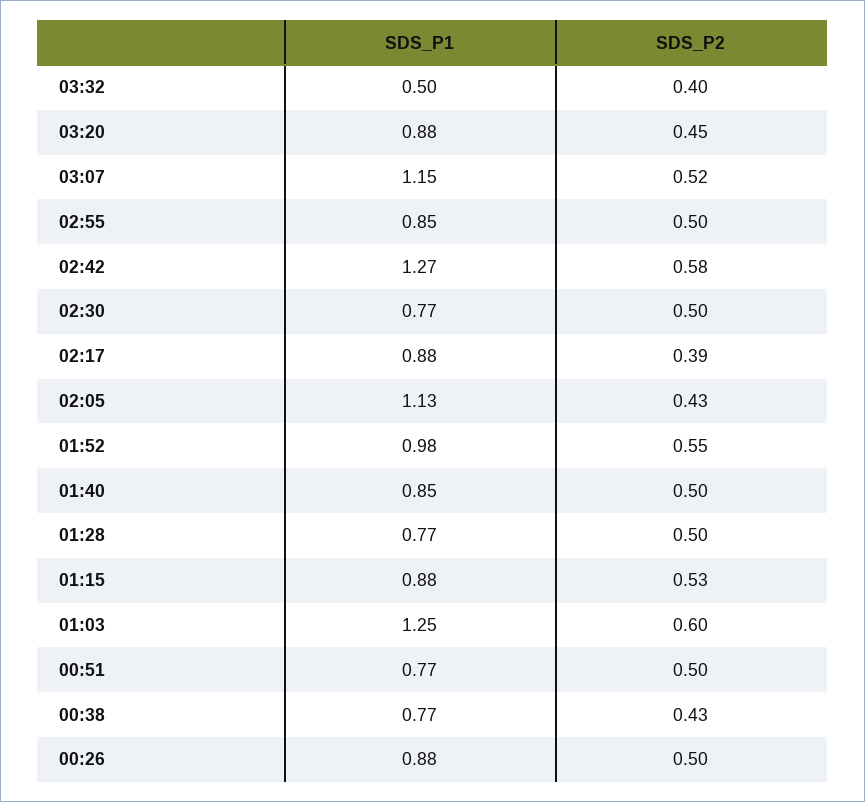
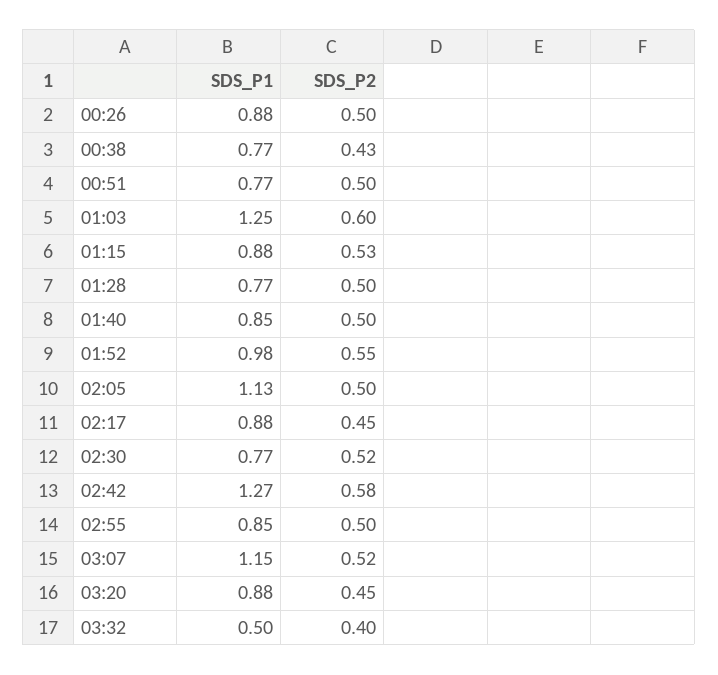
  {
    "SDS_P1": {
      "03:32": 0.5,
      "03:20": 0.88,
      "03:07": 1.15,
      "02:55": 0.85,
      "02:42": 1.27,
      "02:30": 0.77,
      "02:17": 0.88,
      "02:05": 1.13,
      "01:52": 0.98,
      "01:40": 0.85,
      "01:28": 0.77,
      "01:15": 0.88,
      "01:03": 1.25,
      "00:51": 0.77,
      "00:38": 0.77,
      "00:26": 0.88
    },
    "SDS_P2": {
      "03:32": 0.4,
      "03:20": 0.45,
      "03:07": 0.52,
      "02:55": 0.5,
      "02:42": 0.58,
-     "02:30": 0.5,
+     "02:30": 0.52,
-     "02:17": 0.39,
+     "02:17": 0.45,
-     "02:05": 0.43,
+     "02:05": 0.5,
      "01:52": 0.55,
      "01:40": 0.5,
      "01:28": 0.5,
      "01:15": 0.53,
      "01:03": 0.6,
      "00:51": 0.5,
      "00:38": 0.43,
      "00:26": 0.5
    }
  }

